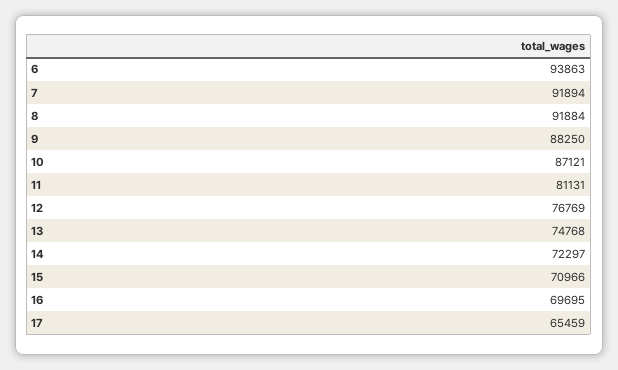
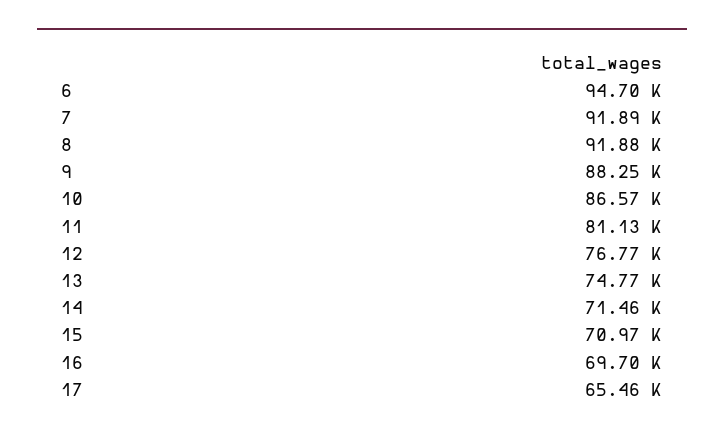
  {
-   "6": 93863,
+   "6": 94700,
    "7": 91894,
    "8": 91884,
    "9": 88250,
-   "10": 87121,
+   "10": 86570,
    "11": 81131,
    "12": 76769,
    "13": 74768,
-   "14": 72297,
+   "14": 71460,
    "15": 70966,
    "16": 69695,
    "17": 65459
  }

